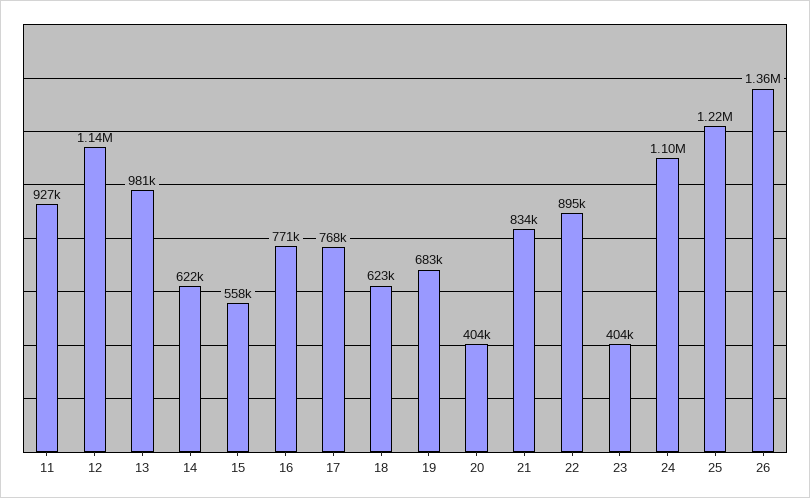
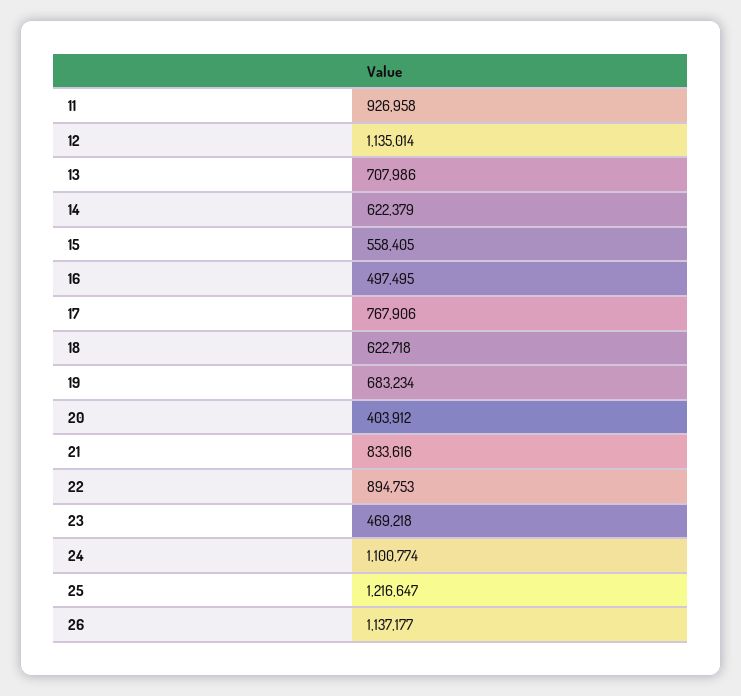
  {
    "11": 926958,
    "12": 1135014,
-   "13": 981000,
+   "13": 707986,
    "14": 622379,
    "15": 558405,
-   "16": 771000,
+   "16": 497495,
    "17": 767906,
    "18": 622718,
    "19": 683234,
    "20": 403912,
    "21": 833616,
    "22": 894753,
-   "23": 404000,
+   "23": 469218,
    "24": 1100774,
    "25": 1216647,
-   "26": 1360000
+   "26": 1137177
  }

